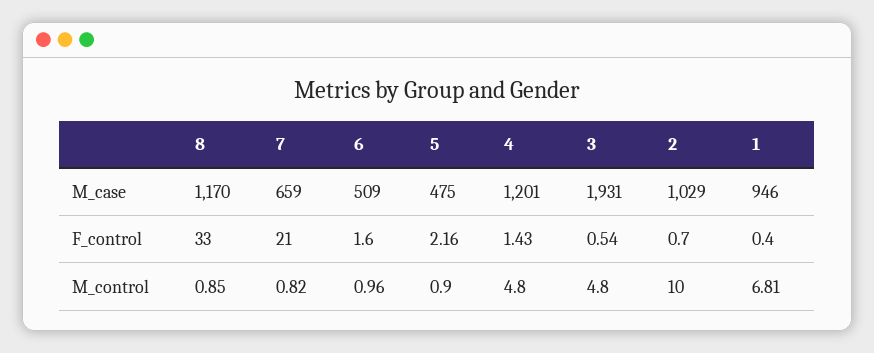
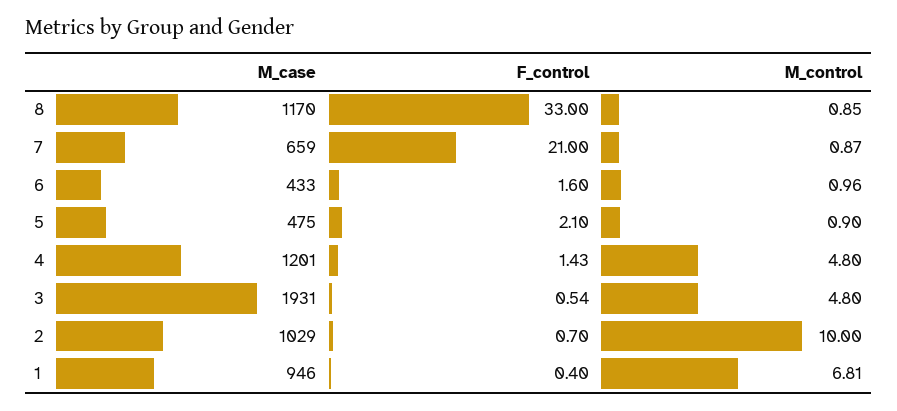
  {
    "8": {
      "M_case": 1170,
      "F_control": 33,
      "M_control": 0.85
    },
    "7": {
      "M_case": 659,
      "F_control": 21,
-     "M_control": 0.82
+     "M_control": 0.87
    },
    "6": {
-     "M_case": 509,
+     "M_case": 433,
      "F_control": 1.6,
      "M_control": 0.96
    },
    "5": {
      "M_case": 475,
-     "F_control": 2.16,
+     "F_control": 2.1,
      "M_control": 0.9
    },
    "4": {
      "M_case": 1201,
      "F_control": 1.43,
      "M_control": 4.8
    },
    "3": {
      "M_case": 1931,
      "F_control": 0.54,
      "M_control": 4.8
    },
    "2": {
      "M_case": 1029,
      "F_control": 0.7,
      "M_control": 10
    },
    "1": {
      "M_case": 946,
      "F_control": 0.4,
      "M_control": 6.81
    }
  }

